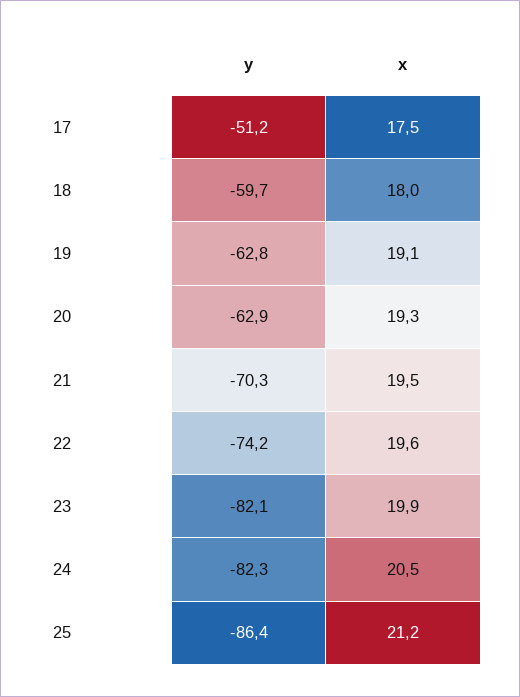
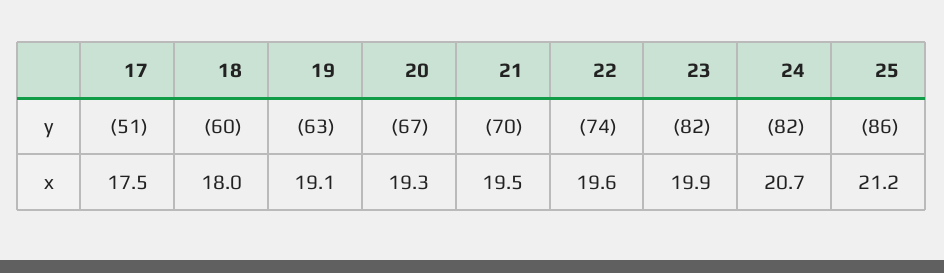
  {
    "y": {
      "17": -51.2,
      "18": -59.7,
      "19": -62.8,
-     "20": -62.9,
+     "20": -67,
      "21": -70.3,
      "22": -74.2,
      "23": -82.1,
      "24": -82.3,
      "25": -86.4
    },
    "x": {
      "17": 17.5,
      "18": 18,
      "19": 19.1,
      "20": 19.3,
      "21": 19.5,
      "22": 19.6,
      "23": 19.9,
-     "24": 20.5,
+     "24": 20.7,
      "25": 21.2
    }
  }

